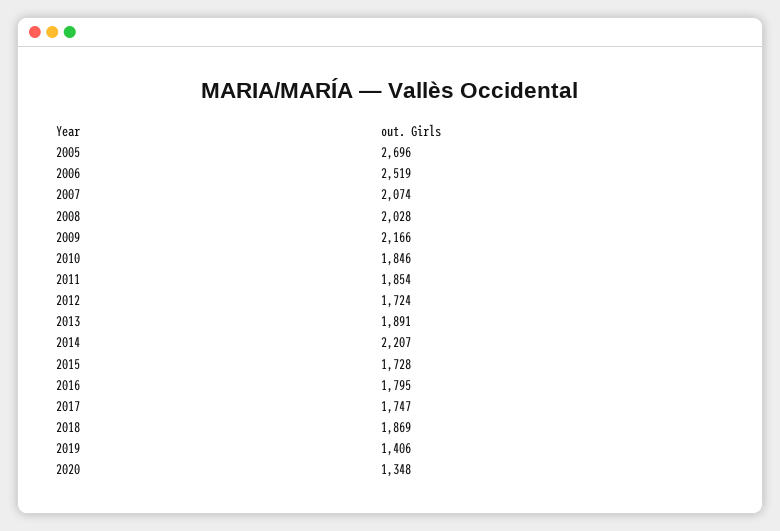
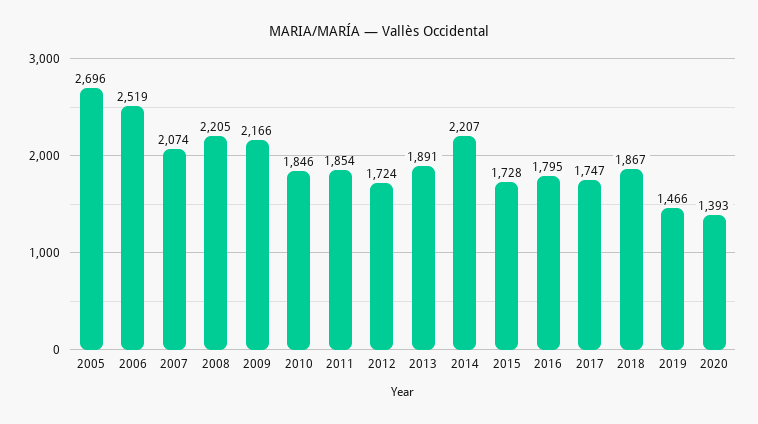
  {
    "2005": 2696,
    "2006": 2519,
    "2007": 2074,
-   "2008": 2028,
+   "2008": 2205,
    "2009": 2166,
    "2010": 1846,
    "2011": 1854,
    "2012": 1724,
    "2013": 1891,
    "2014": 2207,
    "2015": 1728,
    "2016": 1795,
    "2017": 1747,
-   "2018": 1869,
+   "2018": 1867,
-   "2019": 1406,
+   "2019": 1466,
-   "2020": 1348
+   "2020": 1393
  }

